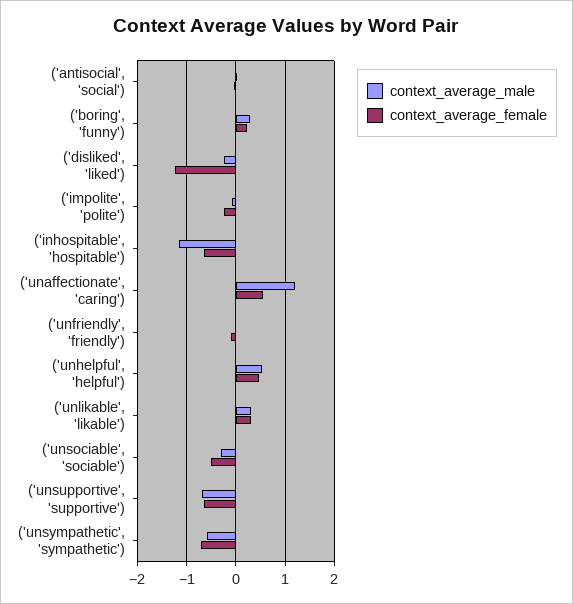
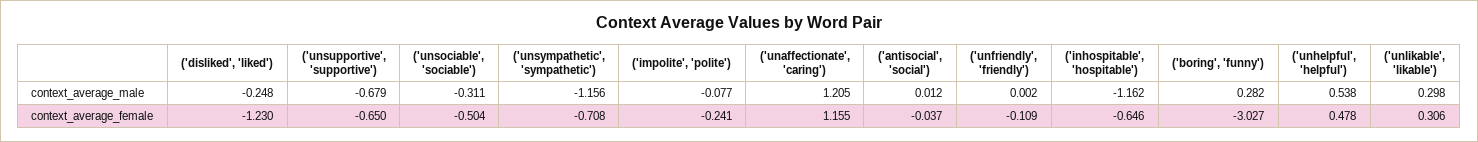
  {
    "context_average_male": {
      "('antisocial', 'social')": 0.012,
      "('boring', 'funny')": 0.282,
      "('disliked', 'liked')": -0.248,
      "('impolite', 'polite')": -0.077,
      "('inhospitable', 'hospitable')": -1.162,
      "('unaffectionate', 'caring')": 1.205,
      "('unfriendly', 'friendly')": 0.002,
      "('unhelpful', 'helpful')": 0.538,
      "('unlikable', 'likable')": 0.298,
      "('unsociable', 'sociable')": -0.311,
      "('unsupportive', 'supportive')": -0.679,
-     "('unsympathetic', 'sympathetic')": -0.6
+     "('unsympathetic', 'sympathetic')": -1.156
    },
    "context_average_female": {
      "('antisocial', 'social')": -0.037,
-     "('boring', 'funny')": 0.2,
+     "('boring', 'funny')": -3.027,
      "('disliked', 'liked')": -1.23,
      "('impolite', 'polite')": -0.241,
      "('inhospitable', 'hospitable')": -0.646,
-     "('unaffectionate', 'caring')": 0.6,
+     "('unaffectionate', 'caring')": 1.155,
      "('unfriendly', 'friendly')": -0.109,
      "('unhelpful', 'helpful')": 0.478,
      "('unlikable', 'likable')": 0.306,
      "('unsociable', 'sociable')": -0.504,
      "('unsupportive', 'supportive')": -0.65,
      "('unsympathetic', 'sympathetic')": -0.708
    }
  }

